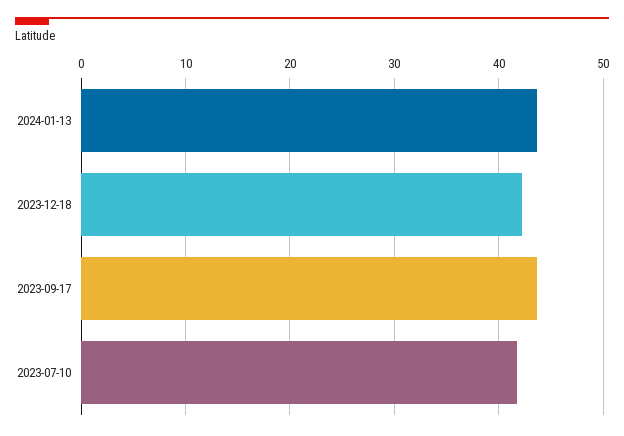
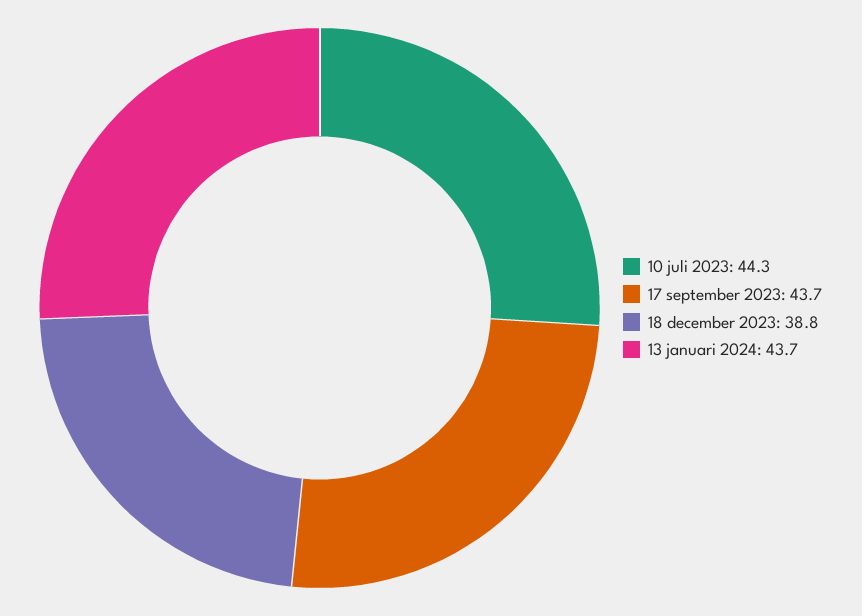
  {
    "2024-01-13": 43.7,
-   "2023-12-18": 42,
+   "2023-12-18": 38.8,
    "2023-09-17": 43.7,
-   "2023-07-10": 42
+   "2023-07-10": 44.3
  }

